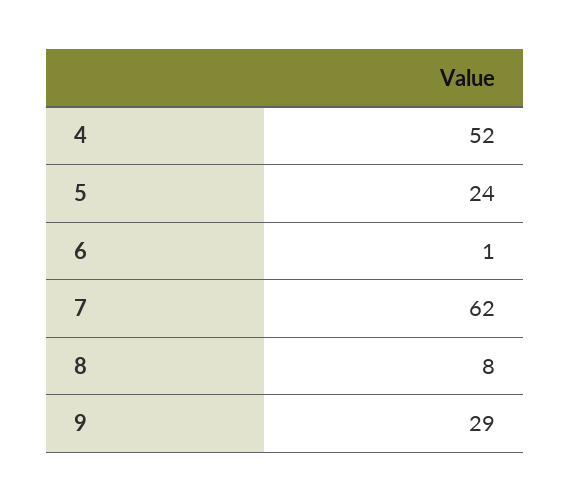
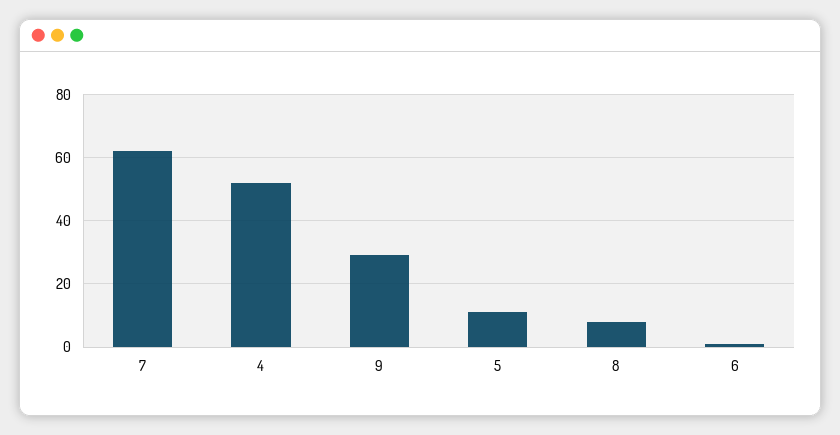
  {
    "4": 52,
-   "5": 24,
+   "5": 10,
    "6": 1,
    "7": 62,
    "8": 8,
    "9": 29
  }

